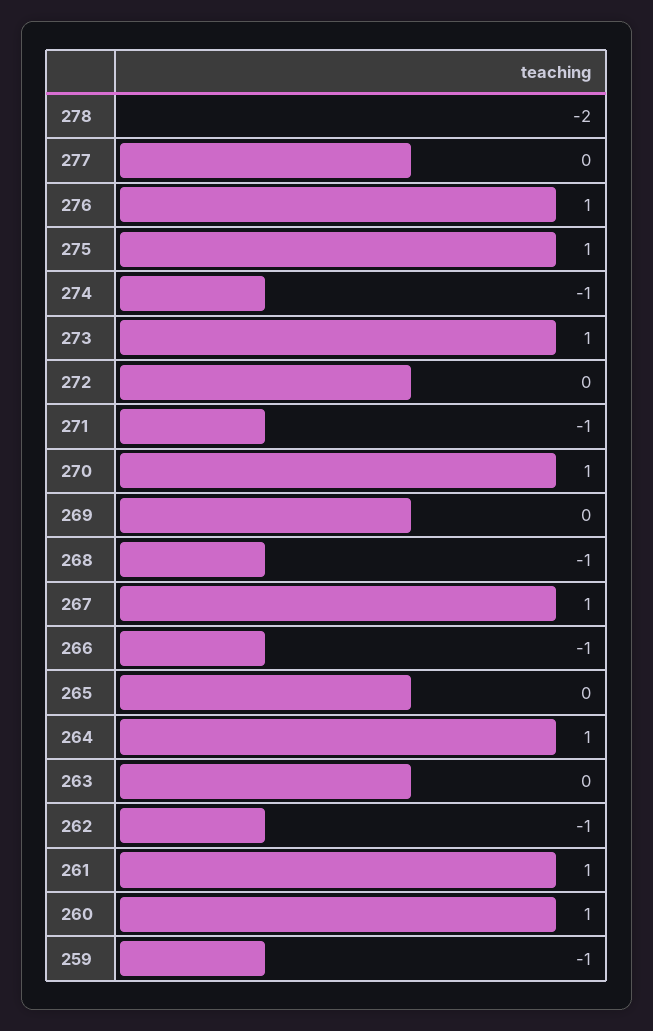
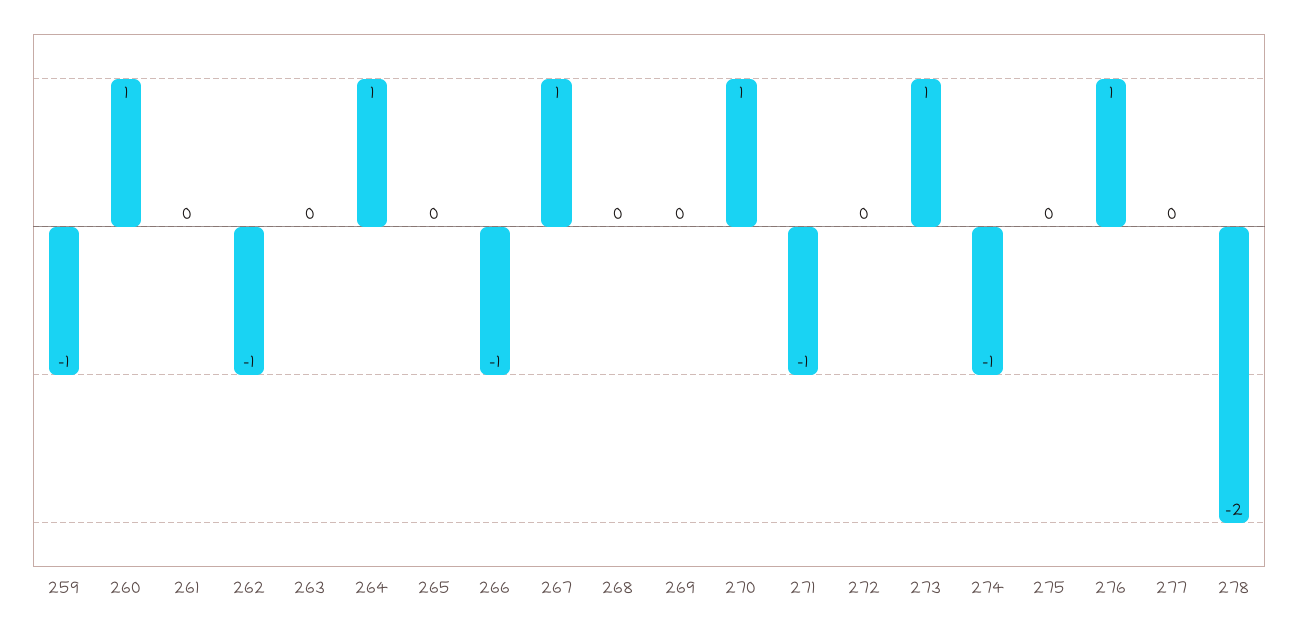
  {
    "278": -2,
    "277": 0,
    "276": 1,
-   "275": 1,
+   "275": 0,
    "274": -1,
    "273": 1,
    "272": 0,
    "271": -1,
    "270": 1,
    "269": 0,
-   "268": -1,
+   "268": 0,
    "267": 1,
    "266": -1,
    "265": 0,
    "264": 1,
    "263": 0,
    "262": -1,
-   "261": 1,
+   "261": 0,
    "260": 1,
    "259": -1
  }

